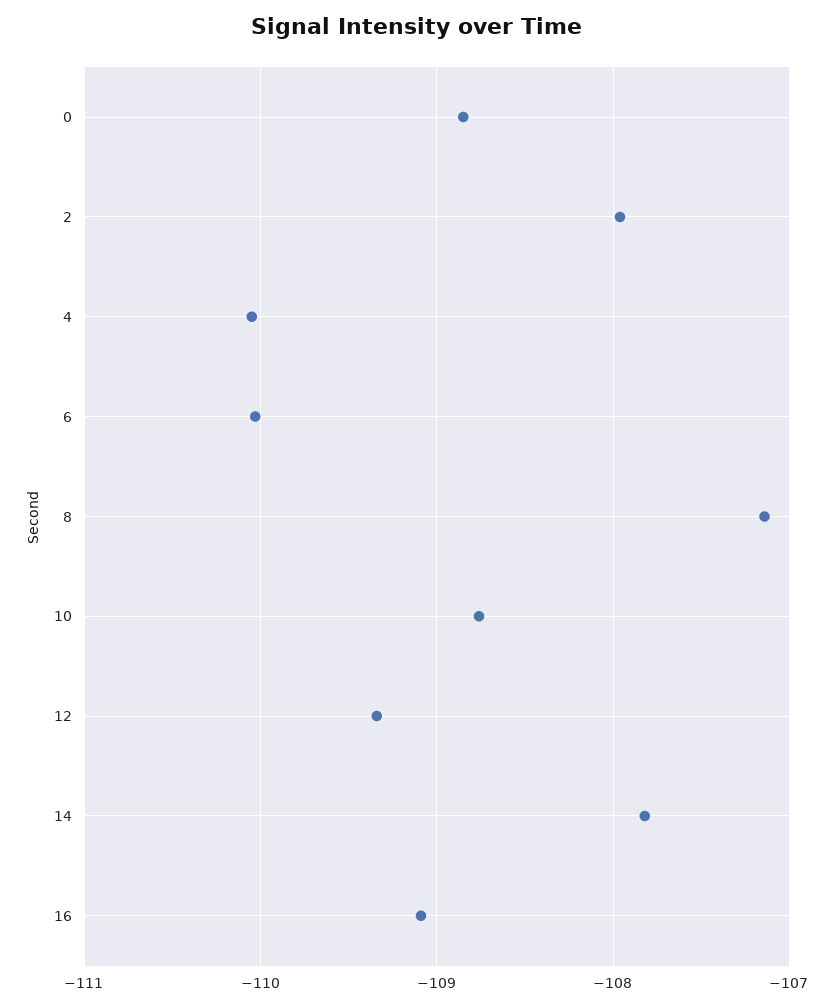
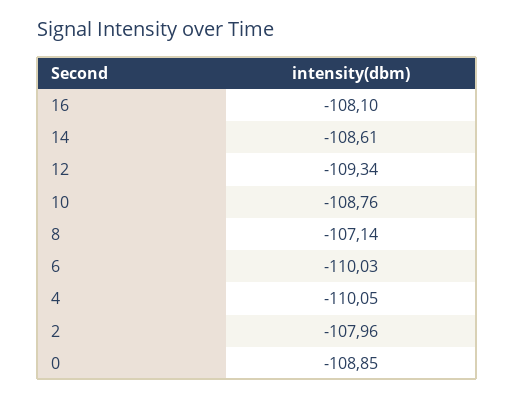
  {
    "0": -108.85,
    "2": -107.96,
    "4": -110.05,
    "6": -110.03,
    "8": -107.14,
    "10": -108.76,
    "12": -109.34,
-   "14": -107.8,
+   "14": -108.61,
-   "16": -109.1
+   "16": -108.1
  }

